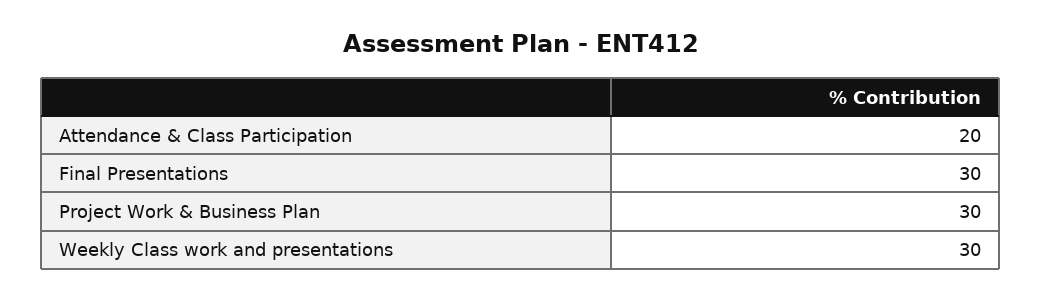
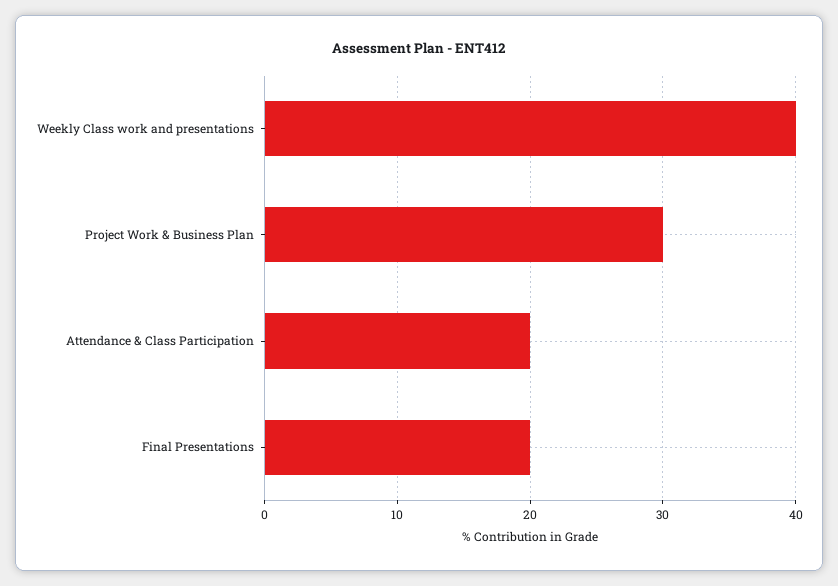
  {
    "Attendance & Class Participation": 20,
-   "Final Presentations": 30,
+   "Final Presentations": 20,
    "Project Work & Business Plan": 30,
-   "Weekly Class work and presentations": 30
+   "Weekly Class work and presentations": 40
  }

